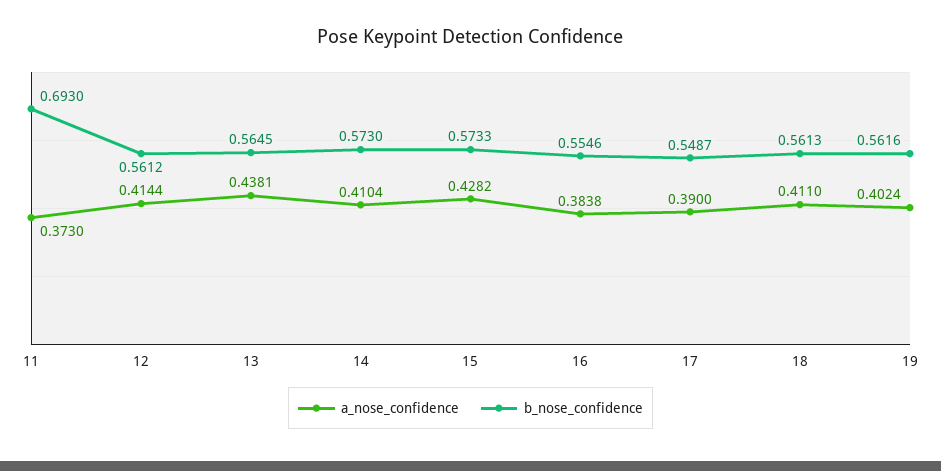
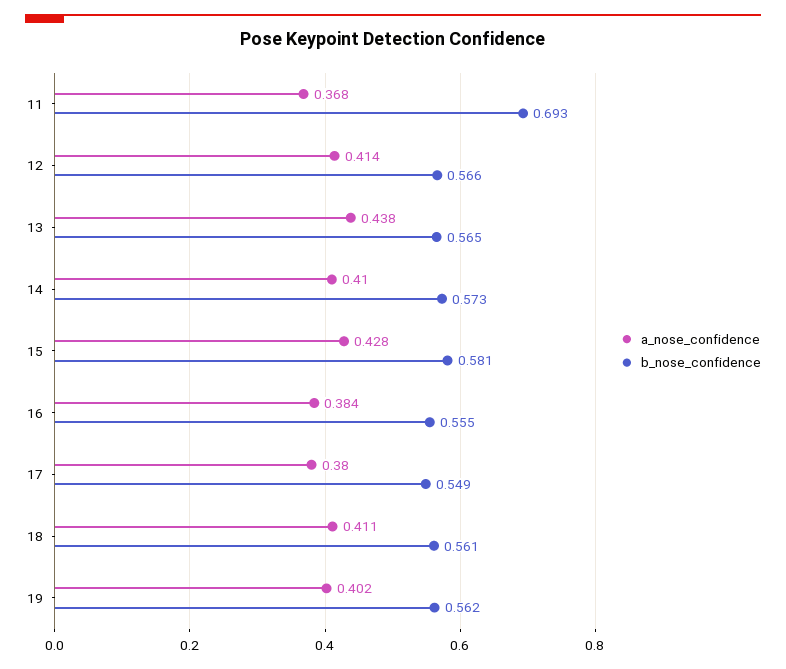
  {
    "a_nose_confidence": {
-     "11": 0.373,
+     "11": 0.368,
      "12": 0.4144,
      "13": 0.4381,
      "14": 0.4104,
      "15": 0.4282,
      "16": 0.3838,
-     "17": 0.39,
+     "17": 0.38,
      "18": 0.411,
      "19": 0.4024
    },
    "b_nose_confidence": {
      "11": 0.693,
-     "12": 0.5612,
+     "12": 0.566,
      "13": 0.5645,
      "14": 0.573,
-     "15": 0.5733,
+     "15": 0.581,
      "16": 0.5546,
      "17": 0.5487,
      "18": 0.5613,
      "19": 0.5616
    }
  }

